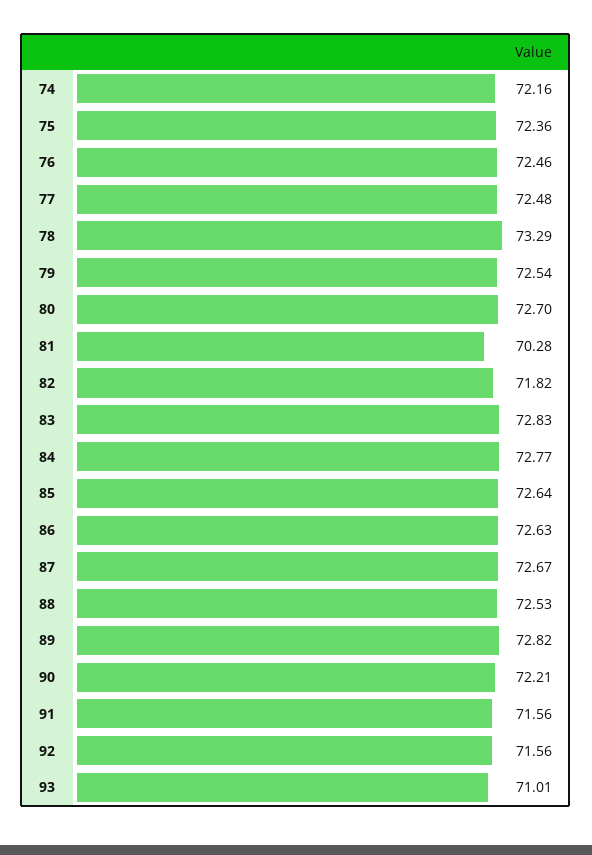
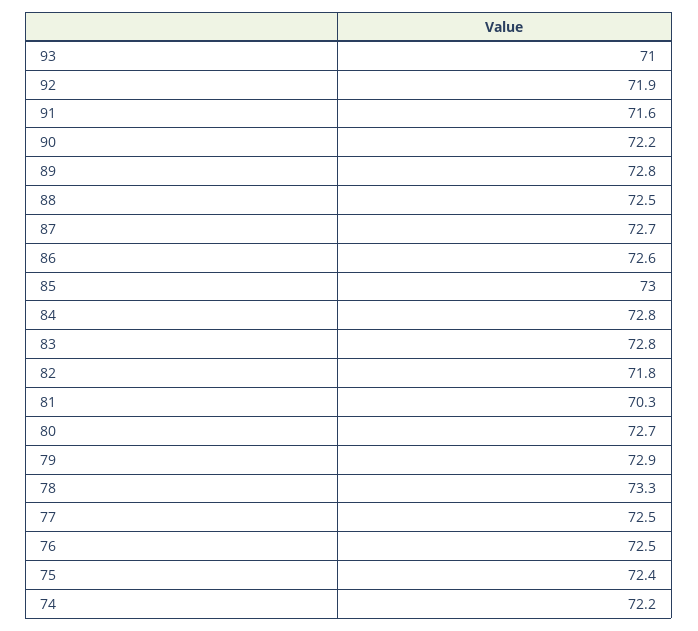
  {
    "74": 72.16,
    "75": 72.36,
    "76": 72.46,
    "77": 72.48,
    "78": 73.29,
-   "79": 72.54,
+   "79": 72.9,
    "80": 72.7,
    "81": 70.28,
    "82": 71.82,
    "83": 72.83,
    "84": 72.77,
-   "85": 72.64,
+   "85": 73,
    "86": 72.63,
    "87": 72.67,
    "88": 72.53,
    "89": 72.82,
    "90": 72.21,
    "91": 71.56,
-   "92": 71.56,
+   "92": 71.9,
    "93": 71.01
  }

